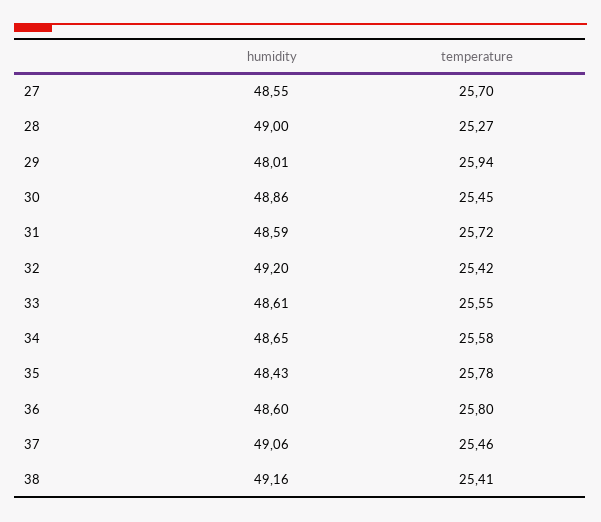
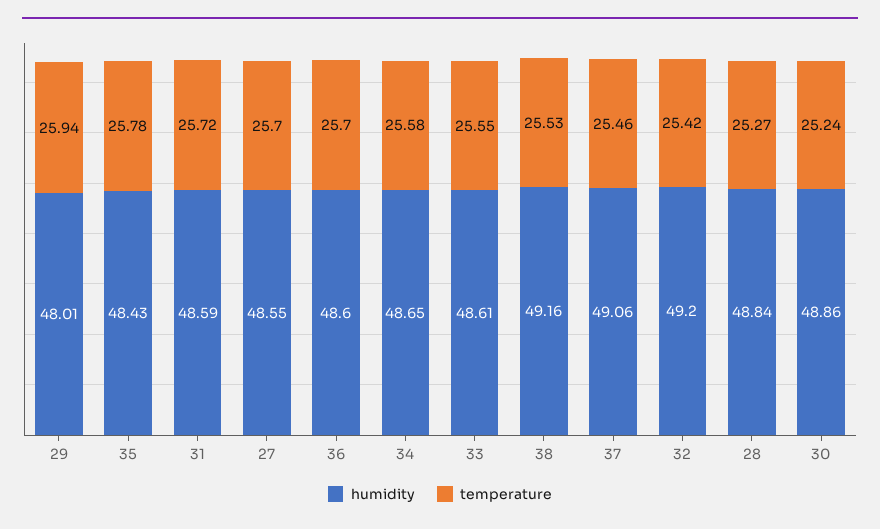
  {
    "humidity": {
      "27": 48.55,
-     "28": 49,
+     "28": 48.84,
      "29": 48.01,
      "30": 48.86,
      "31": 48.59,
      "32": 49.2,
      "33": 48.61,
      "34": 48.65,
      "35": 48.43,
      "36": 48.6,
      "37": 49.06,
      "38": 49.16
    },
    "temperature": {
      "27": 25.7,
      "28": 25.27,
      "29": 25.94,
-     "30": 25.45,
+     "30": 25.24,
      "31": 25.72,
      "32": 25.42,
      "33": 25.55,
      "34": 25.58,
      "35": 25.78,
-     "36": 25.8,
+     "36": 25.7,
      "37": 25.46,
-     "38": 25.41
+     "38": 25.53
    }
  }

